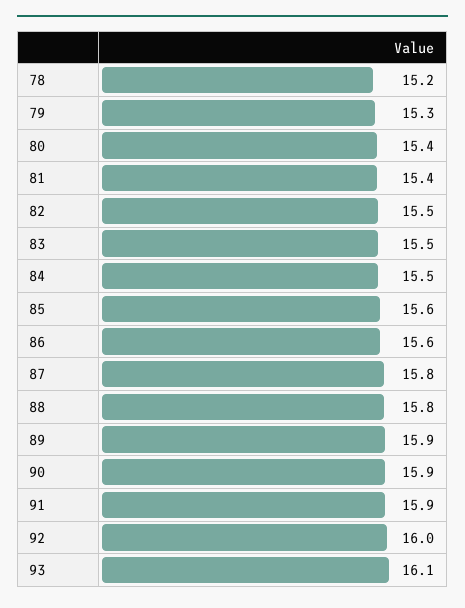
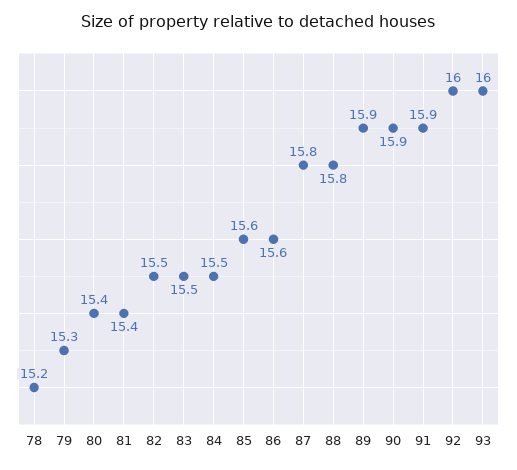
  {
    "78": 15.2,
    "79": 15.3,
    "80": 15.4,
    "81": 15.4,
    "82": 15.5,
    "83": 15.5,
    "84": 15.5,
    "85": 15.6,
    "86": 15.6,
    "87": 15.8,
    "88": 15.8,
    "89": 15.9,
    "90": 15.9,
    "91": 15.9,
    "92": 16,
-   "93": 16.1
+   "93": 16
  }

